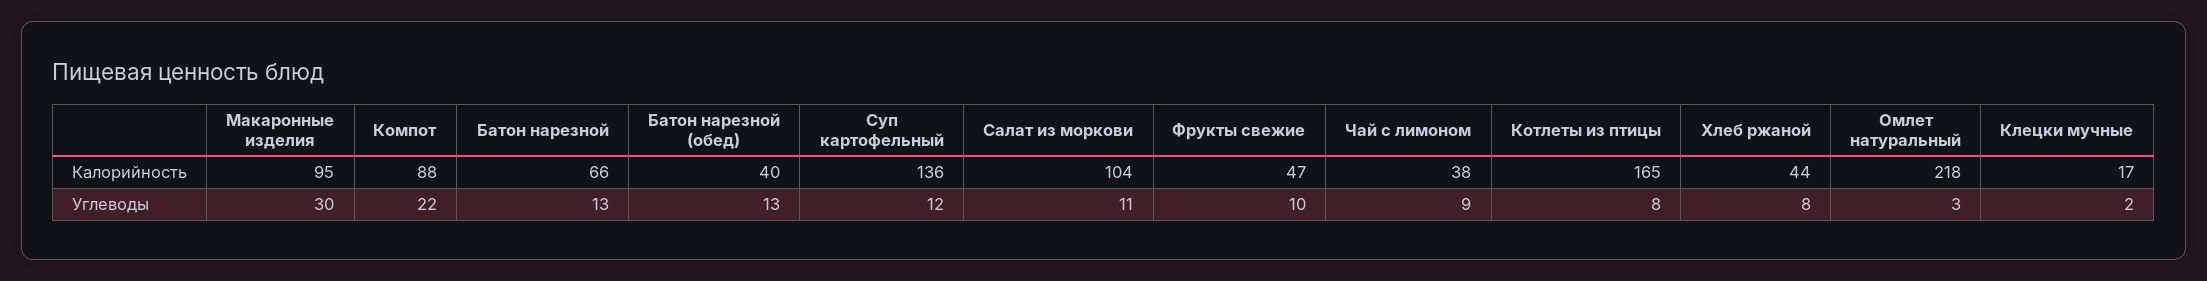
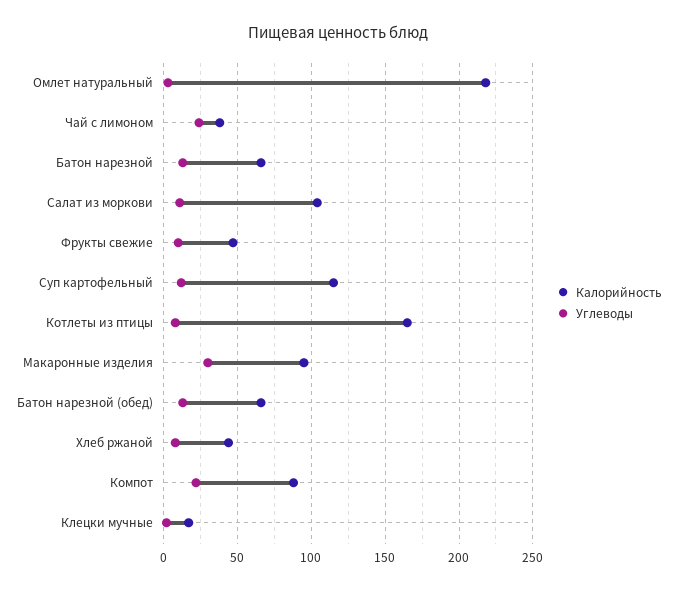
  {
    "Калорийность": {
      "Макаронные изделия": 95,
      "Компот": 88,
      "Батон нарезной": 66,
-     "Батон нарезной (обед)": 40,
+     "Батон нарезной (обед)": 65,
-     "Суп картофельный": 136,
+     "Суп картофельный": 115,
      "Салат из моркови": 104,
      "Фрукты свежие": 47,
      "Чай с лимоном": 38,
      "Котлеты из птицы": 165,
      "Хлеб ржаной": 44,
      "Омлет натуральный": 218,
      "Клецки мучные": 17
    },
    "Углеводы": {
      "Макаронные изделия": 30,
      "Компот": 22,
      "Батон нарезной": 13,
      "Батон нарезной (обед)": 13,
      "Суп картофельный": 12,
      "Салат из моркови": 11,
      "Фрукты свежие": 10,
-     "Чай с лимоном": 9,
+     "Чай с лимоном": 25,
      "Котлеты из птицы": 8,
      "Хлеб ржаной": 8,
      "Омлет натуральный": 3,
      "Клецки мучные": 2
    }
  }

